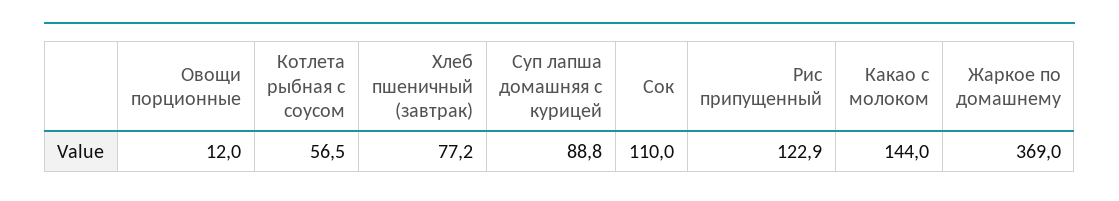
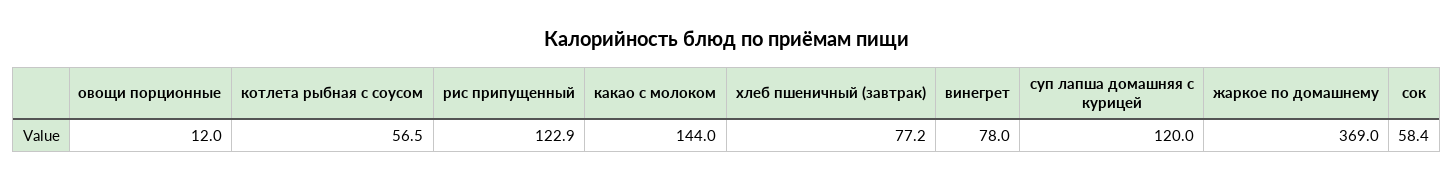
  {
    "Овощи порционные": 12,
    "Котлета рыбная с соусом": 56.5,
    "Хлеб пшеничный (завтрак)": 77.2,
-   "Суп лапша домашняя с курицей": 88.8,
+   "Суп лапша домашняя с курицей": 120,
-   "Сок": 110,
+   "Сок": 58.4,
    "Рис припущенный": 122.9,
    "Какао с молоком": 144,
-   "Жаркое по домашнему": 369
+   "Жаркое по домашнему": 369,
+   "винегрет": 78
  }

